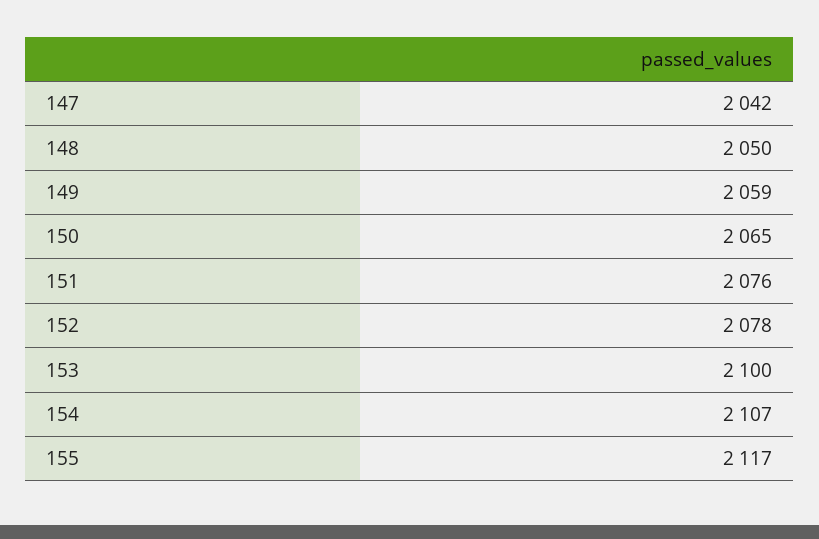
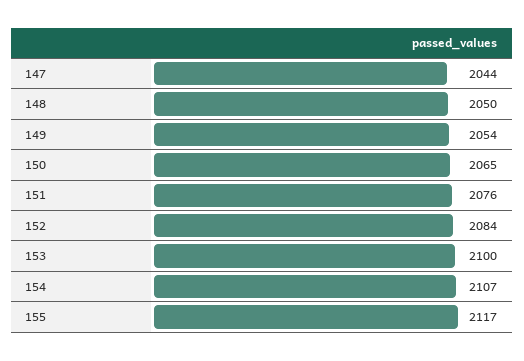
  {
-   "147": 2042,
+   "147": 2044,
    "148": 2050,
-   "149": 2059,
+   "149": 2054,
    "150": 2065,
    "151": 2076,
-   "152": 2078,
+   "152": 2084,
    "153": 2100,
    "154": 2107,
    "155": 2117
  }

